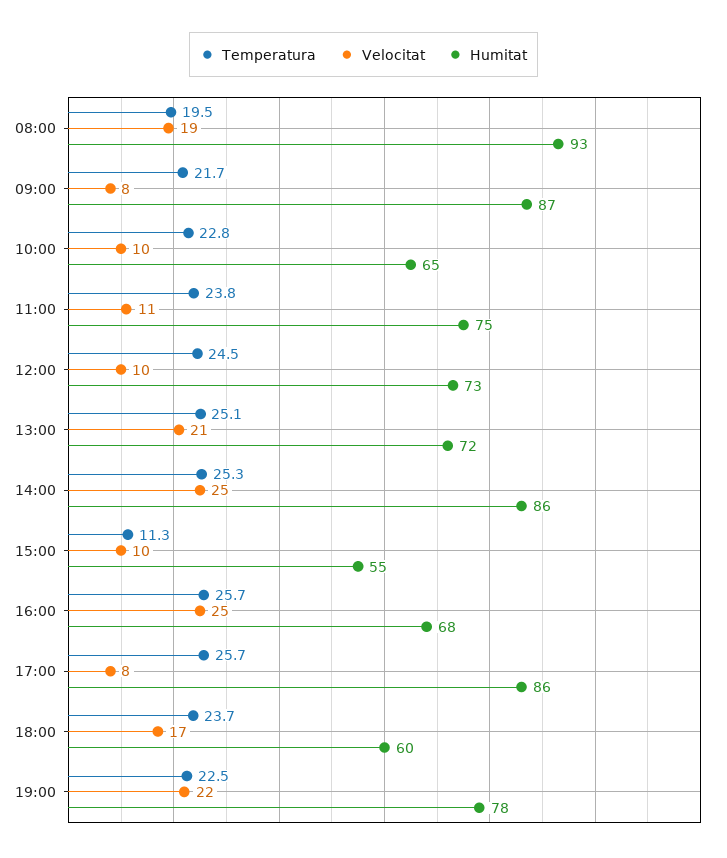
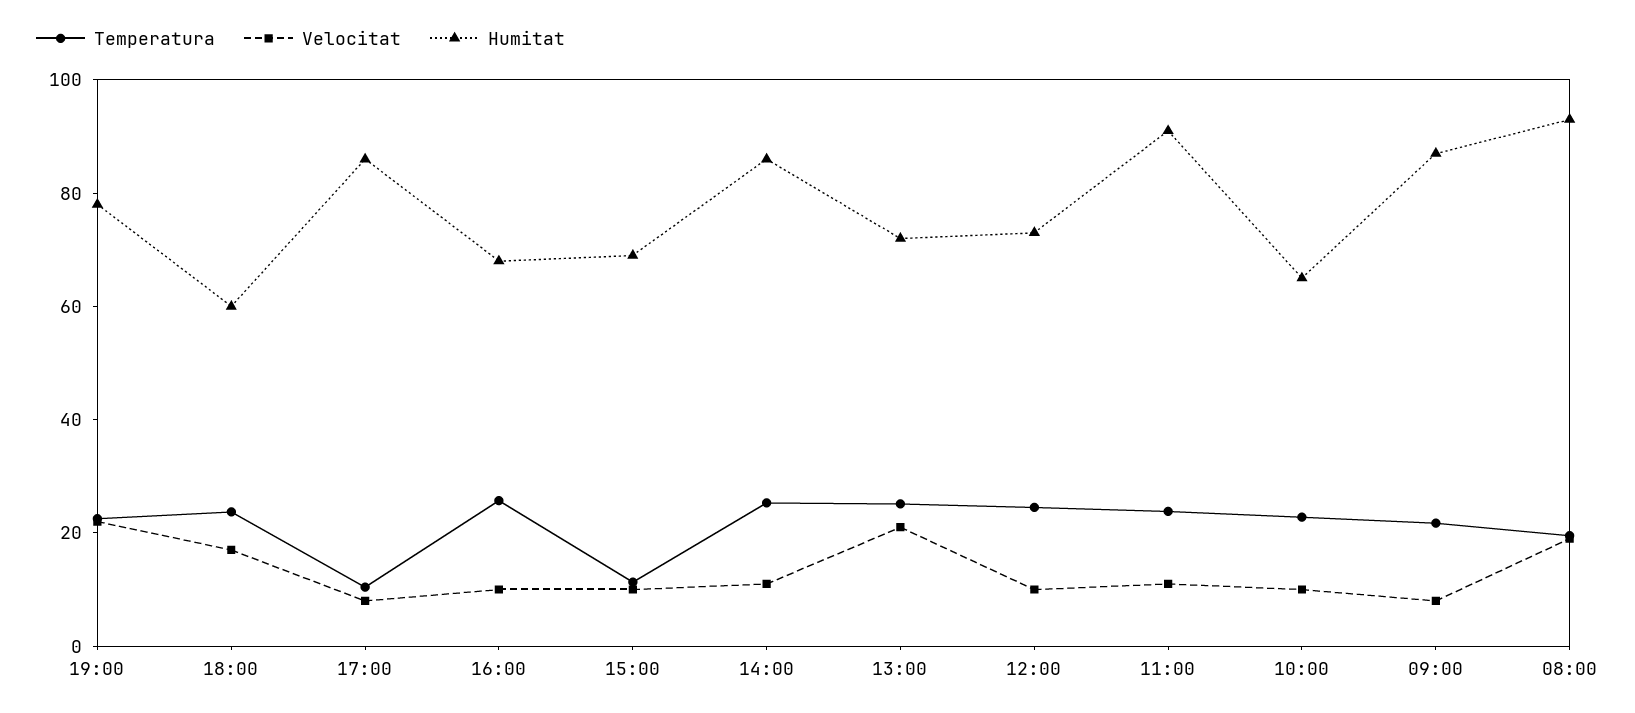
  {
    "Temperatura": {
      "08:00": 19.5,
      "09:00": 21.7,
      "10:00": 22.8,
      "11:00": 23.8,
      "12:00": 24.5,
      "13:00": 25.1,
      "14:00": 25.3,
      "15:00": 11.3,
      "16:00": 25.7,
-     "17:00": 25.7,
+     "17:00": 10,
      "18:00": 23.7,
      "19:00": 22.5
    },
    "Velocitat": {
      "08:00": 19,
      "09:00": 8,
      "10:00": 10,
      "11:00": 11,
      "12:00": 10,
      "13:00": 21,
-     "14:00": 25,
+     "14:00": 10,
      "15:00": 10,
-     "16:00": 25,
+     "16:00": 10,
      "17:00": 8,
      "18:00": 17,
      "19:00": 22
    },
    "Humitat": {
      "08:00": 93,
      "09:00": 87,
      "10:00": 65,
-     "11:00": 75,
+     "11:00": 90,
      "12:00": 73,
      "13:00": 72,
      "14:00": 86,
-     "15:00": 55,
+     "15:00": 70,
      "16:00": 68,
      "17:00": 86,
      "18:00": 60,
      "19:00": 78
    }
  }

